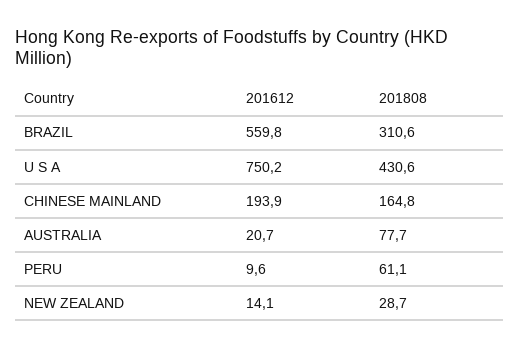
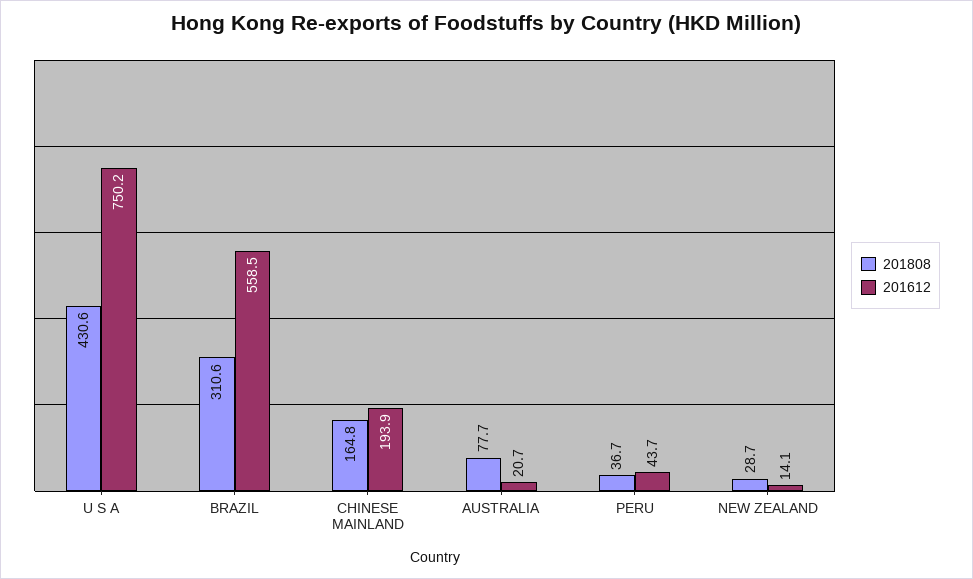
  {
    "201612": {
-     "BRAZIL": 559.8,
+     "BRAZIL": 558.5,
      "U S A": 750.2,
      "CHINESE MAINLAND": 193.9,
      "AUSTRALIA": 20.7,
-     "PERU": 9.6,
+     "PERU": 43.7,
      "NEW ZEALAND": 14.1
    },
    "201808": {
      "BRAZIL": 310.6,
      "U S A": 430.6,
      "CHINESE MAINLAND": 164.8,
      "AUSTRALIA": 77.7,
-     "PERU": 61.1,
+     "PERU": 36.7,
      "NEW ZEALAND": 28.7
    }
  }

